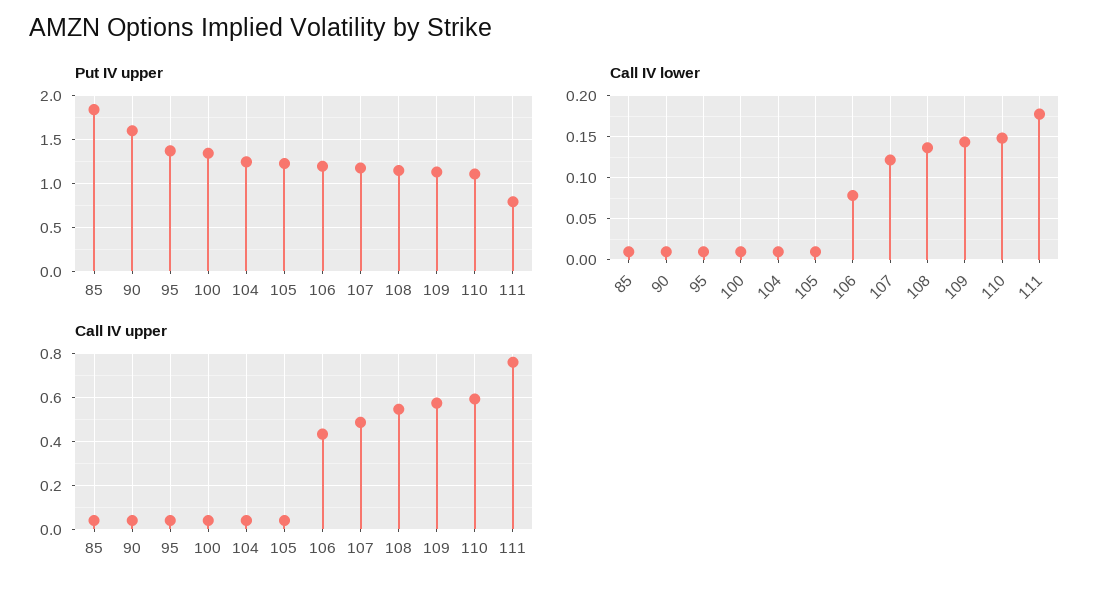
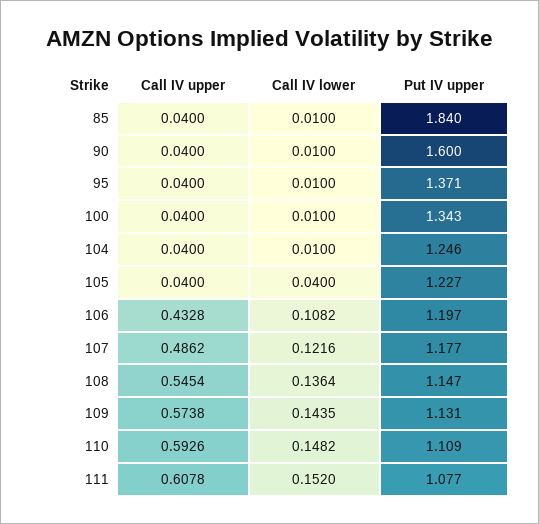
  {
    "Put IV upper": {
      "85": 1.84,
      "90": 1.6,
      "95": 1.371,
      "100": 1.343,
      "104": 1.246,
      "105": 1.227,
      "106": 1.197,
      "107": 1.177,
      "108": 1.147,
      "109": 1.131,
      "110": 1.109,
-     "111": 0.8
+     "111": 1.077
    },
    "Call IV lower": {
      "85": 0.01,
      "90": 0.01,
      "95": 0.01,
      "100": 0.01,
      "104": 0.01,
-     "105": 0.01,
+     "105": 0.04,
-     "106": 0.08,
+     "106": 0.1082,
      "107": 0.1216,
      "108": 0.1364,
      "109": 0.1435,
      "110": 0.1482,
-     "111": 0.18
+     "111": 0.152
    },
    "Call IV upper": {
      "85": 0.04,
      "90": 0.04,
      "95": 0.04,
      "100": 0.04,
      "104": 0.04,
      "105": 0.04,
      "106": 0.4328,
      "107": 0.4862,
      "108": 0.5454,
      "109": 0.5738,
      "110": 0.5926,
-     "111": 0.75
+     "111": 0.6078
    }
  }

